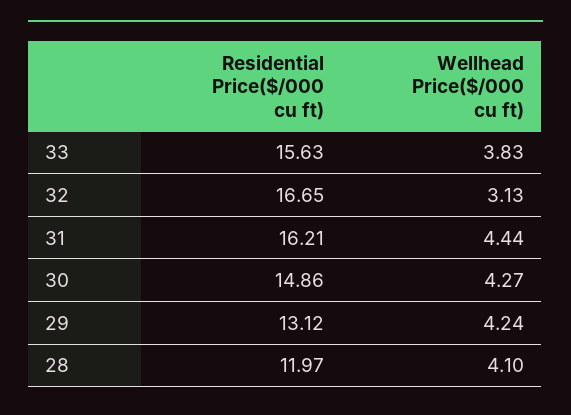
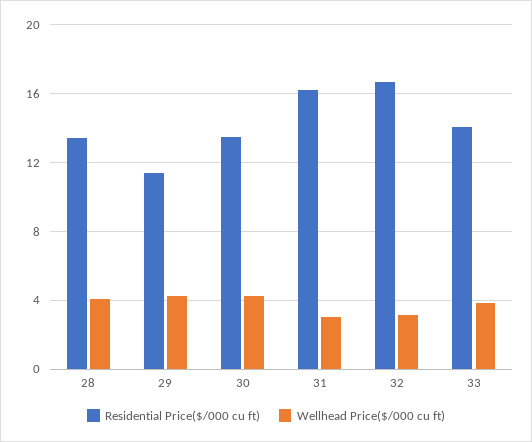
  {
    "Residential Price($/000 cu ft)": {
-     "33": 15.63,
+     "33": 14,
      "32": 16.65,
      "31": 16.21,
-     "30": 14.86,
+     "30": 13.5,
-     "29": 13.12,
+     "29": 11.5,
-     "28": 11.97
+     "28": 13.5
    },
    "Wellhead Price($/000 cu ft)": {
      "33": 3.83,
      "32": 3.13,
-     "31": 4.44,
+     "31": 3,
      "30": 4.27,
      "29": 4.24,
      "28": 4.1
    }
  }

